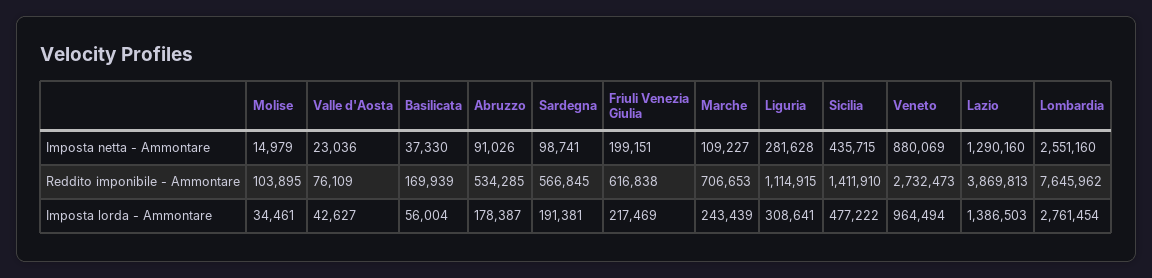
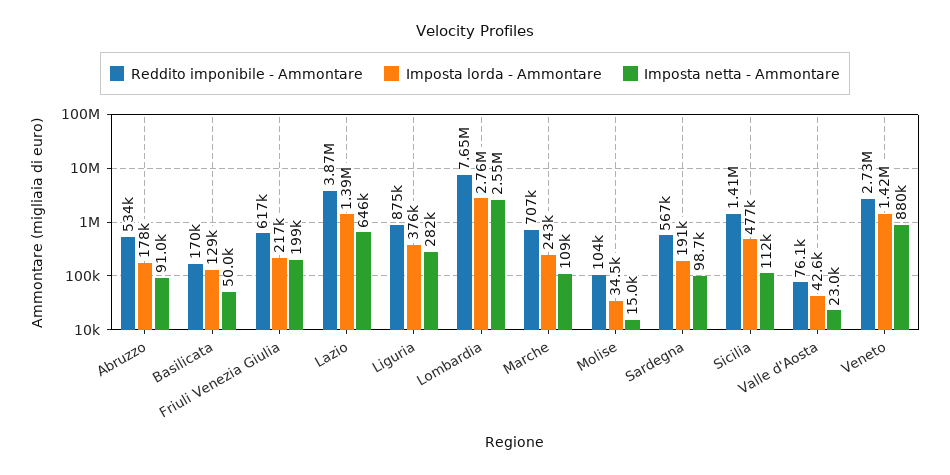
  {
    "Imposta netta - Ammontare": {
      "Molise": 14979,
      "Valle d'Aosta": 23036,
-     "Basilicata": 37330,
+     "Basilicata": 50000,
      "Abruzzo": 91026,
      "Sardegna": 98741,
      "Friuli Venezia Giulia": 199151,
      "Marche": 109227,
      "Liguria": 281628,
-     "Sicilia": 435715,
+     "Sicilia": 112000,
      "Veneto": 880069,
-     "Lazio": 1290160,
+     "Lazio": 646000,
      "Lombardia": 2551160
    },
    "Reddito imponibile - Ammontare": {
      "Molise": 103895,
      "Valle d'Aosta": 76109,
      "Basilicata": 169939,
      "Abruzzo": 534285,
      "Sardegna": 566845,
      "Friuli Venezia Giulia": 616838,
      "Marche": 706653,
-     "Liguria": 1114915,
+     "Liguria": 875000,
      "Sicilia": 1411910,
      "Veneto": 2732473,
      "Lazio": 3869813,
      "Lombardia": 7645962
    },
    "Imposta lorda - Ammontare": {
      "Molise": 34461,
      "Valle d'Aosta": 42627,
-     "Basilicata": 56004,
+     "Basilicata": 129000,
      "Abruzzo": 178387,
      "Sardegna": 191381,
      "Friuli Venezia Giulia": 217469,
      "Marche": 243439,
-     "Liguria": 308641,
+     "Liguria": 376000,
      "Sicilia": 477222,
-     "Veneto": 964494,
+     "Veneto": 1420000,
      "Lazio": 1386503,
      "Lombardia": 2761454
    }
  }

